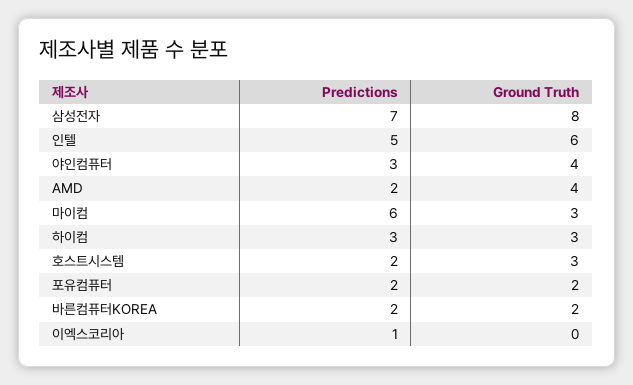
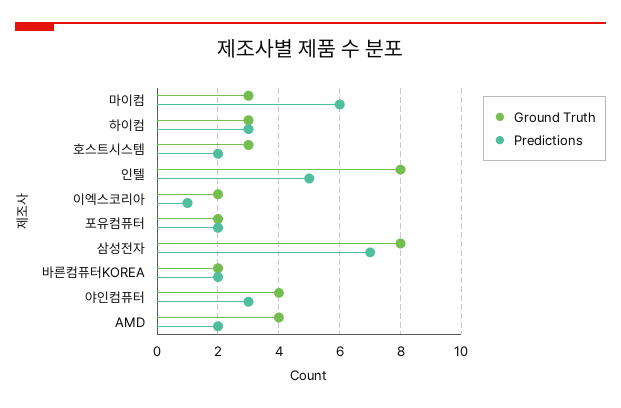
  {
    "Predictions": {
      "삼성전자": 7,
      "인텔": 5,
      "야인컴퓨터": 3,
      "AMD": 2,
      "마이컴": 6,
      "하이컴": 3,
      "호스트시스템": 2,
      "포유컴퓨터": 2,
      "바른컴퓨터KOREA": 2,
      "이엑스코리아": 1
    },
    "Ground Truth": {
      "삼성전자": 8,
-     "인텔": 6,
+     "인텔": 8,
      "야인컴퓨터": 4,
      "AMD": 4,
      "마이컴": 3,
      "하이컴": 3,
      "호스트시스템": 3,
      "포유컴퓨터": 2,
      "바른컴퓨터KOREA": 2,
-     "이엑스코리아": 0
+     "이엑스코리아": 2
    }
  }

